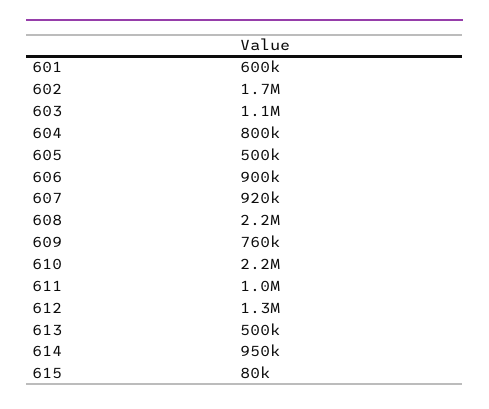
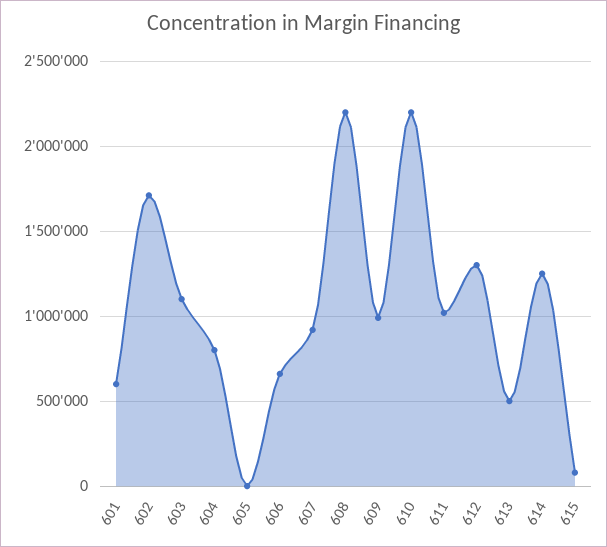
  {
    "601": 600000,
    "602": 1700000,
    "603": 1100000,
    "604": 800000,
-   "605": 500000,
+   "605": 0,
-   "606": 900000,
+   "606": 650000,
    "607": 920000,
    "608": 2200000,
-   "609": 760000,
+   "609": 1000000,
    "610": 2200000,
    "611": 1000000,
    "612": 1300000,
    "613": 500000,
-   "614": 950000,
+   "614": 1250000,
    "615": 80000
  }

